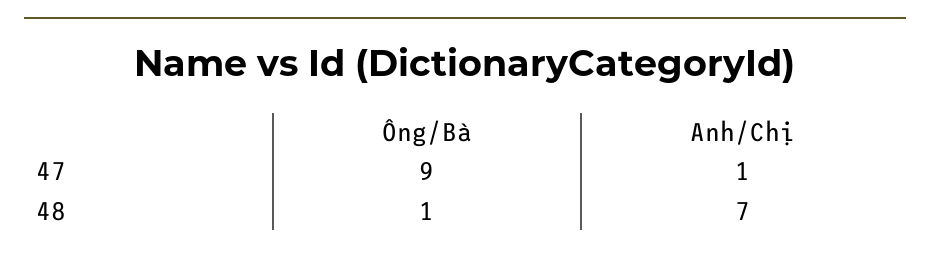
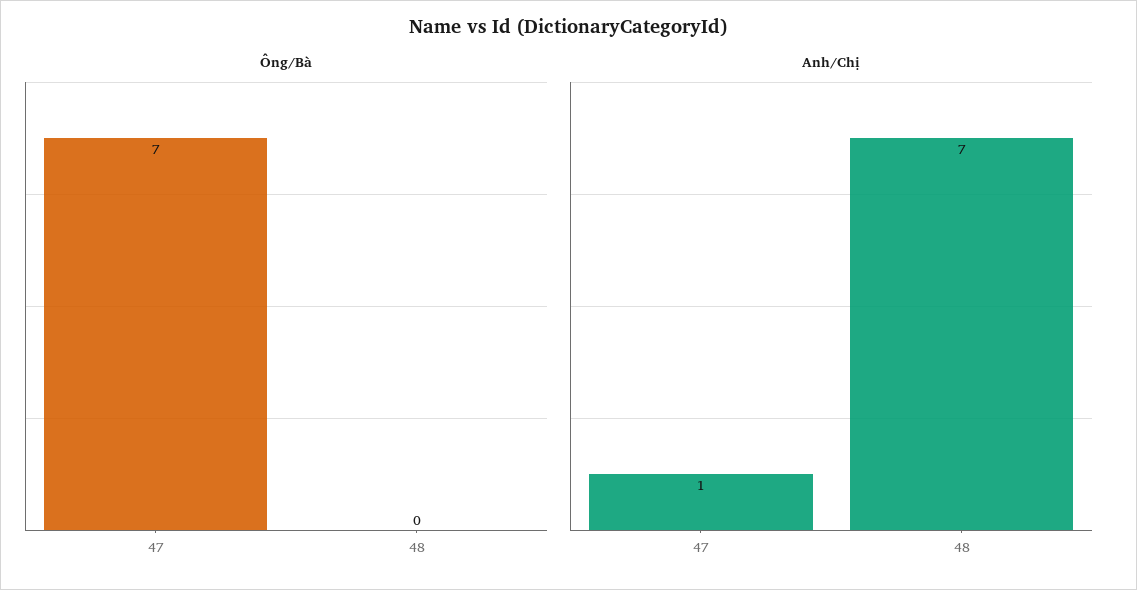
  {
    "Ông/Bà": {
-     "47": 9,
+     "47": 7,
-     "48": 1
+     "48": 0
    },
    "Anh/Chị": {
      "47": 1,
      "48": 7
    }
  }

